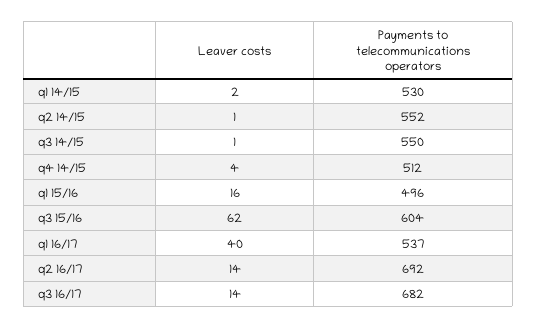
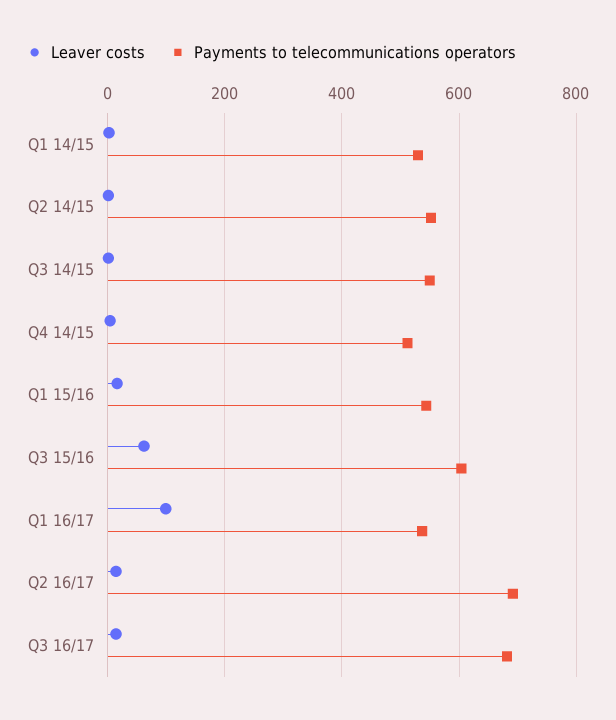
  {
    "Leaver costs": {
      "q1 14/15": 2,
      "q2 14/15": 1,
      "q3 14/15": 1,
      "q4 14/15": 4,
      "q1 15/16": 16,
      "q3 15/16": 62,
-     "q1 16/17": 40,
+     "q1 16/17": 100,
      "q2 16/17": 14,
      "q3 16/17": 14
    },
    "Payments to telecommunications operators": {
      "q1 14/15": 530,
      "q2 14/15": 552,
      "q3 14/15": 550,
      "q4 14/15": 512,
-     "q1 15/16": 496,
+     "q1 15/16": 540,
      "q3 15/16": 604,
      "q1 16/17": 537,
      "q2 16/17": 692,
      "q3 16/17": 682
    }
  }

